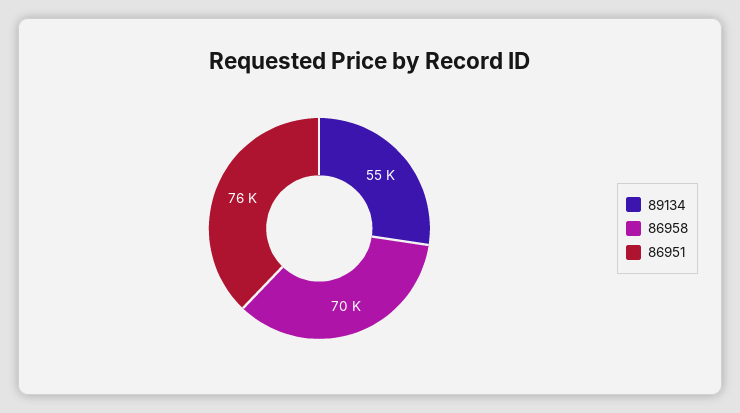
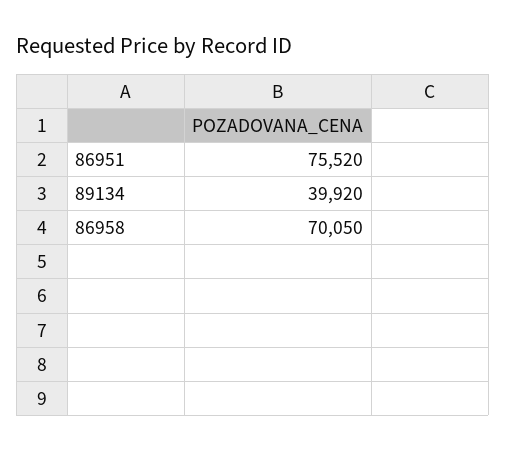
  {
-   "89134": 55000,
+   "89134": 39920,
    "86958": 70050,
    "86951": 75520
  }

